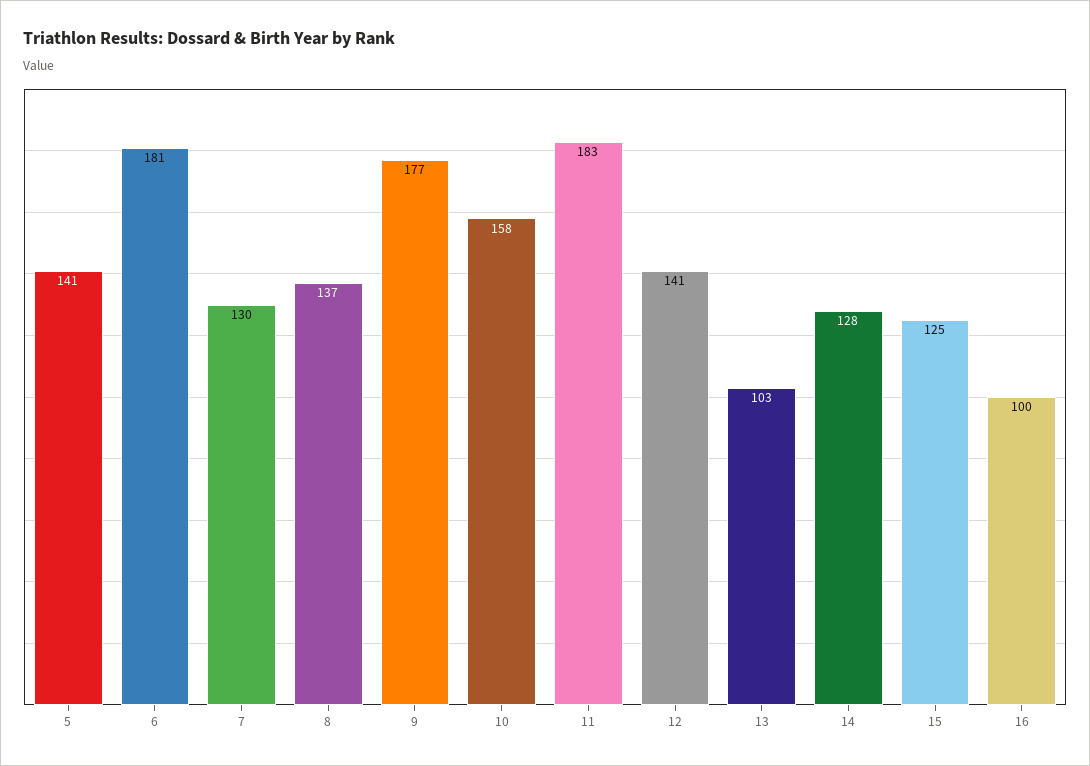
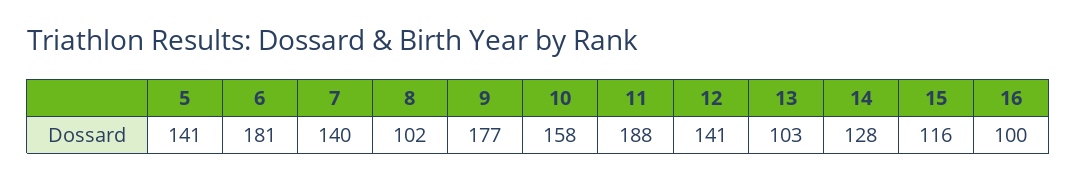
  {
    "5": 141,
    "6": 181,
-   "7": 130,
+   "7": 140,
-   "8": 137,
+   "8": 102,
    "9": 177,
    "10": 158,
-   "11": 183,
+   "11": 188,
    "12": 141,
    "13": 103,
    "14": 128,
-   "15": 125,
+   "15": 116,
    "16": 100
  }

